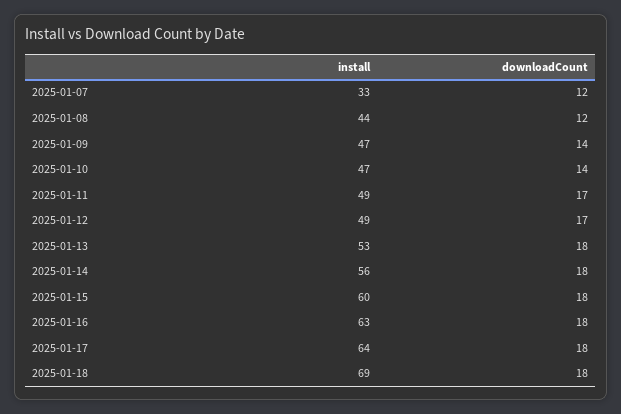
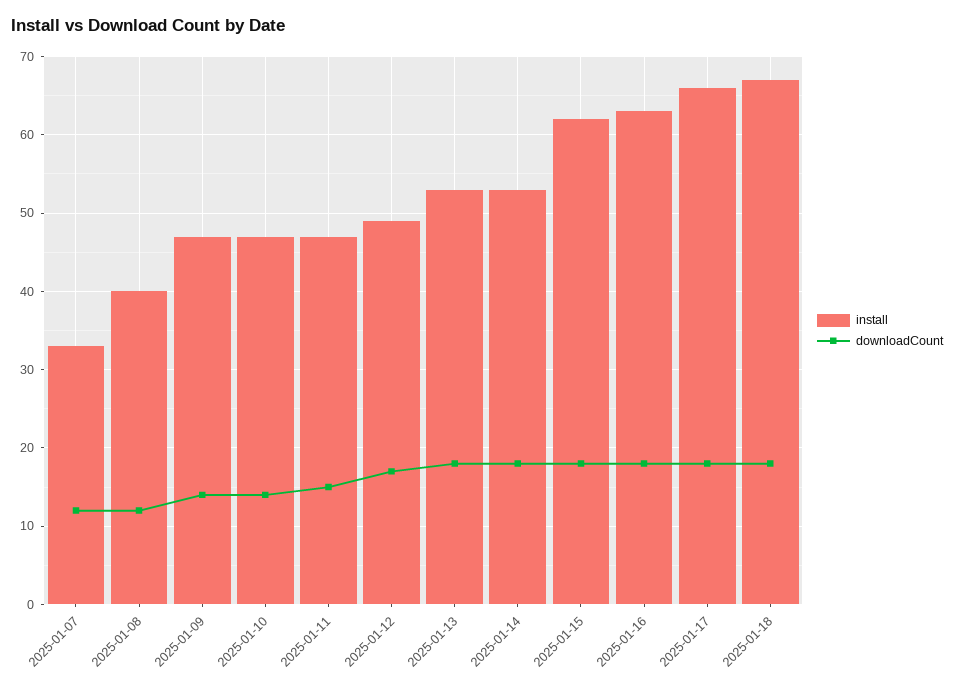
  {
    "install": {
      "2025-01-07": 33,
-     "2025-01-08": 44,
+     "2025-01-08": 40,
      "2025-01-09": 47,
      "2025-01-10": 47,
-     "2025-01-11": 49,
+     "2025-01-11": 47,
      "2025-01-12": 49,
      "2025-01-13": 53,
-     "2025-01-14": 56,
+     "2025-01-14": 53,
-     "2025-01-15": 60,
+     "2025-01-15": 62,
      "2025-01-16": 63,
-     "2025-01-17": 64,
+     "2025-01-17": 66,
-     "2025-01-18": 69
+     "2025-01-18": 67
    },
    "downloadCount": {
      "2025-01-07": 12,
      "2025-01-08": 12,
      "2025-01-09": 14,
      "2025-01-10": 14,
-     "2025-01-11": 17,
+     "2025-01-11": 15,
      "2025-01-12": 17,
      "2025-01-13": 18,
      "2025-01-14": 18,
      "2025-01-15": 18,
      "2025-01-16": 18,
      "2025-01-17": 18,
      "2025-01-18": 18
    }
  }

